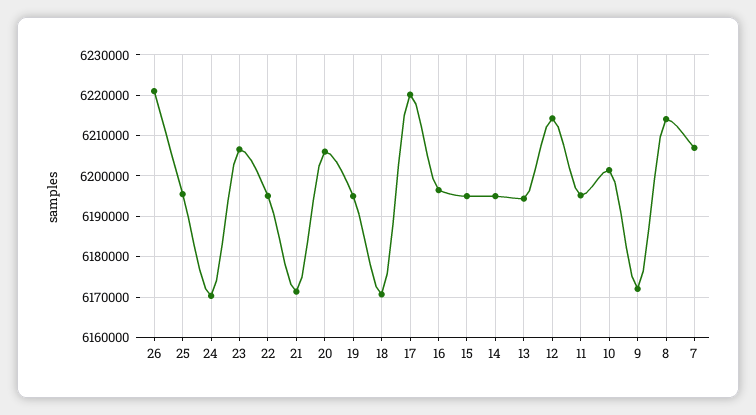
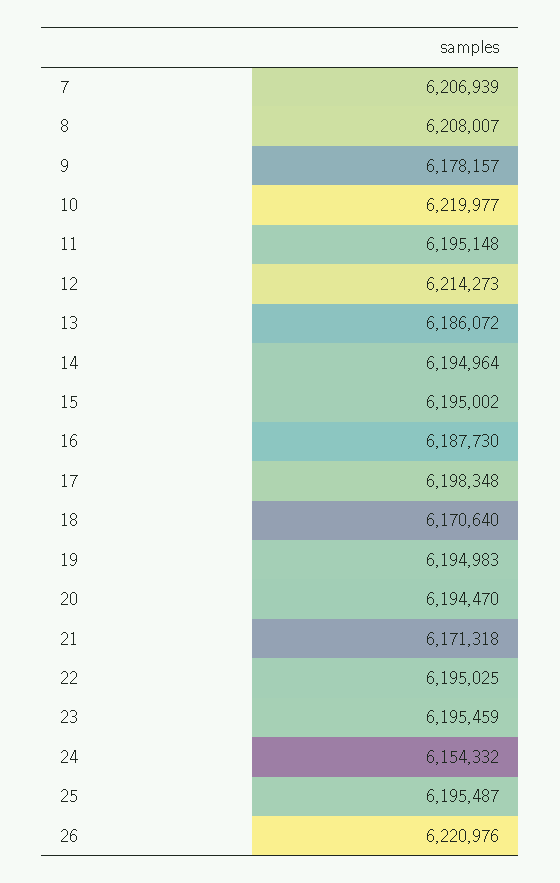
  {
    "26": 6220976,
    "25": 6195487,
-   "24": 6170000,
+   "24": 6154332,
-   "23": 6206000,
+   "23": 6195459,
    "22": 6195025,
    "21": 6171318,
-   "20": 6206000,
+   "20": 6194470,
    "19": 6194983,
    "18": 6170640,
-   "17": 6220000,
+   "17": 6198348,
-   "16": 6196000,
+   "16": 6187730,
    "15": 6195002,
    "14": 6194964,
-   "13": 6194000,
+   "13": 6186072,
    "12": 6214273,
    "11": 6195148,
-   "10": 6202000,
+   "10": 6219977,
-   "9": 6172000,
+   "9": 6178157,
-   "8": 6214000,
+   "8": 6208007,
    "7": 6206939
  }

